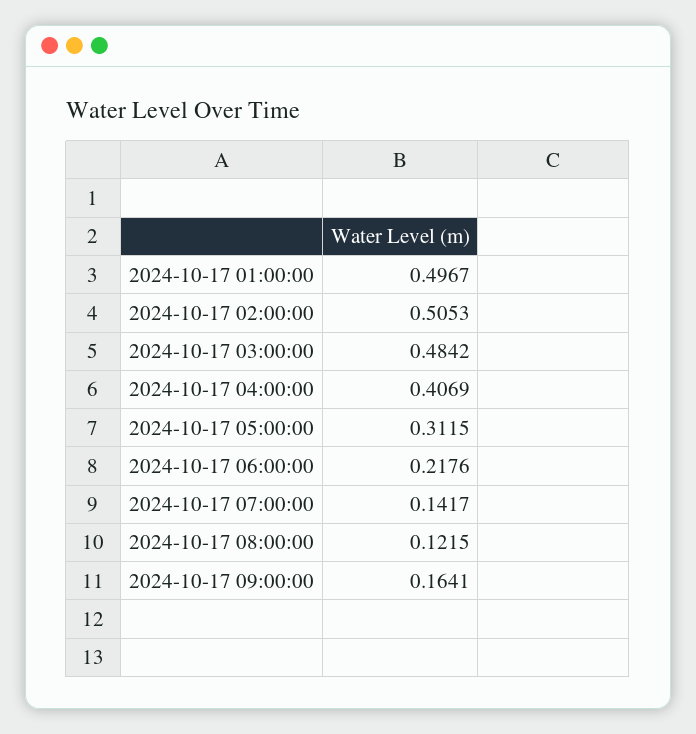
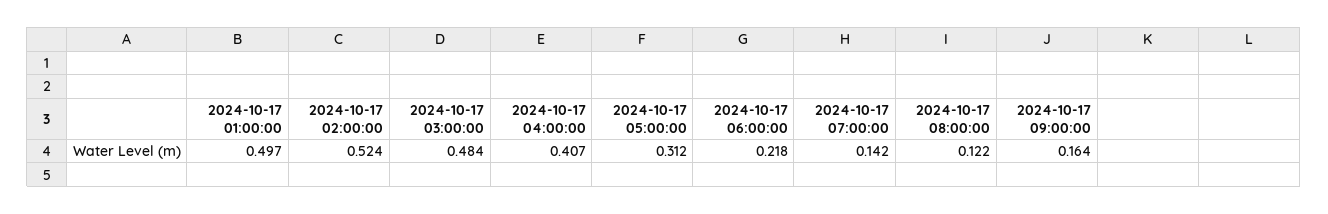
  {
    "2024-10-17 01:00:00": 0.4967,
-   "2024-10-17 02:00:00": 0.5053,
+   "2024-10-17 02:00:00": 0.524,
    "2024-10-17 03:00:00": 0.4842,
    "2024-10-17 04:00:00": 0.4069,
    "2024-10-17 05:00:00": 0.3115,
    "2024-10-17 06:00:00": 0.2176,
    "2024-10-17 07:00:00": 0.1417,
    "2024-10-17 08:00:00": 0.1215,
    "2024-10-17 09:00:00": 0.1641
  }

